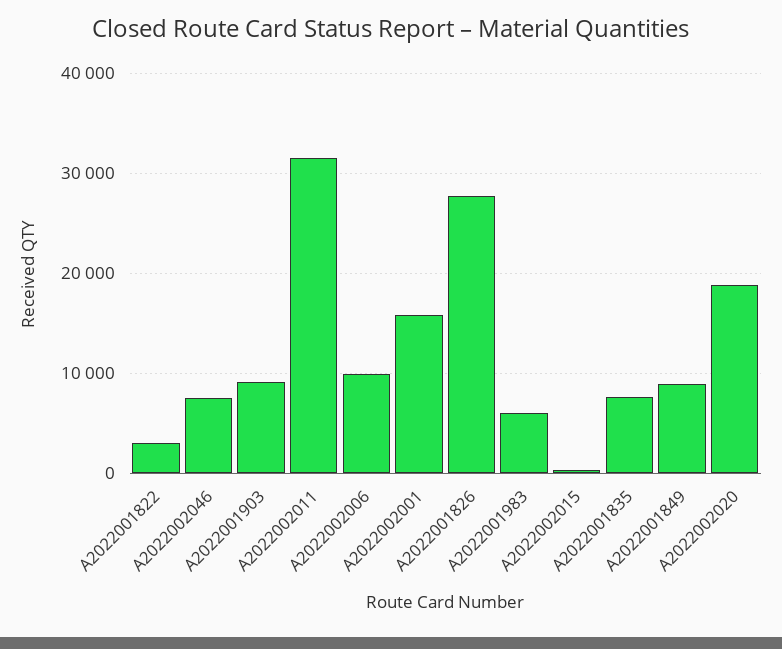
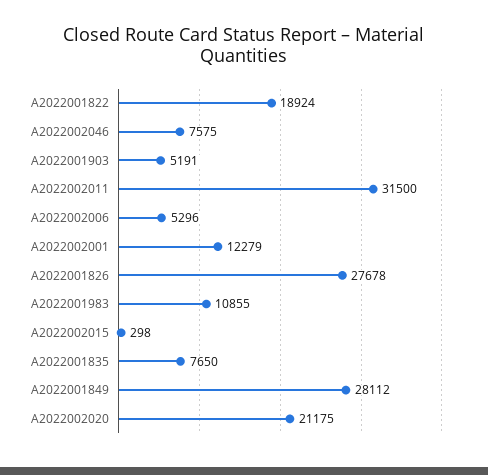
  {
-   "A2022001822": 3000,
+   "A2022001822": 18924,
    "A2022002046": 7575,
-   "A2022001903": 9000,
+   "A2022001903": 5191,
    "A2022002011": 31500,
-   "A2022002006": 10000,
+   "A2022002006": 5296,
-   "A2022002001": 16000,
+   "A2022002001": 12279,
    "A2022001826": 27678,
-   "A2022001983": 6000,
+   "A2022001983": 10855,
    "A2022002015": 298,
    "A2022001835": 7650,
-   "A2022001849": 9000,
+   "A2022001849": 28112,
-   "A2022002020": 19000
+   "A2022002020": 21175
  }

